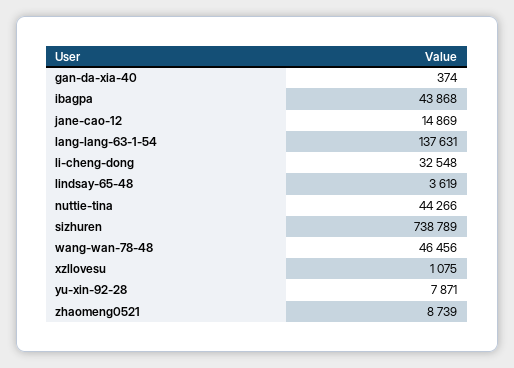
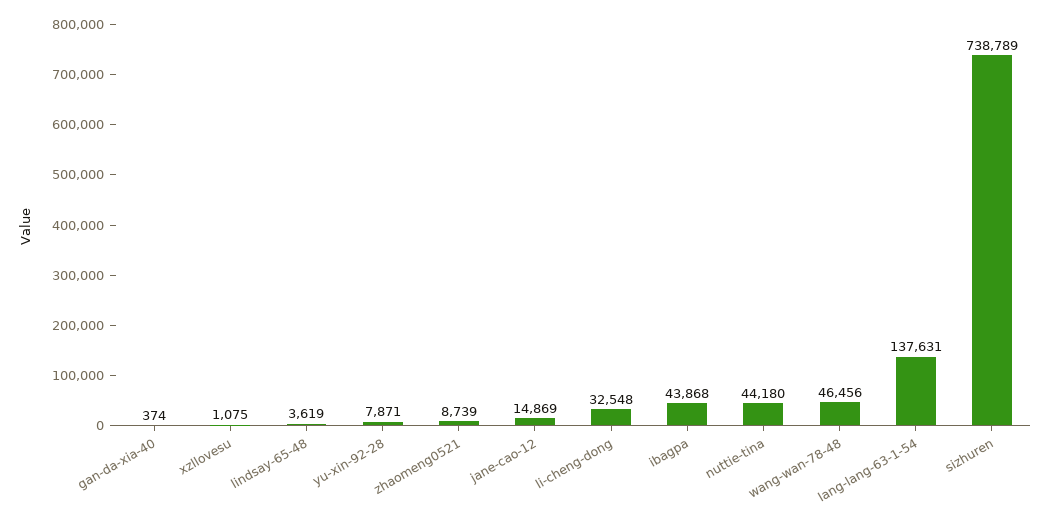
  {
    "gan-da-xia-40": 374,
    "ibagpa": 43868,
    "jane-cao-12": 14869,
    "lang-lang-63-1-54": 137631,
    "li-cheng-dong": 32548,
    "lindsay-65-48": 3619,
-   "nuttie-tina": 44266,
+   "nuttie-tina": 44180,
    "sizhuren": 738789,
    "wang-wan-78-48": 46456,
    "xzllovesu": 1075,
    "yu-xin-92-28": 7871,
    "zhaomeng0521": 8739
  }

